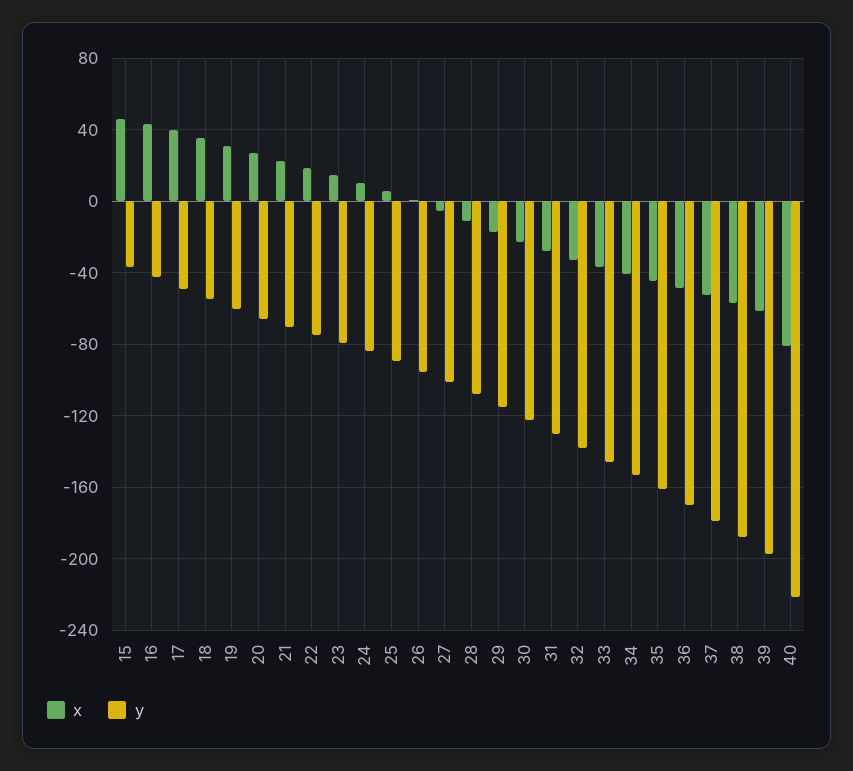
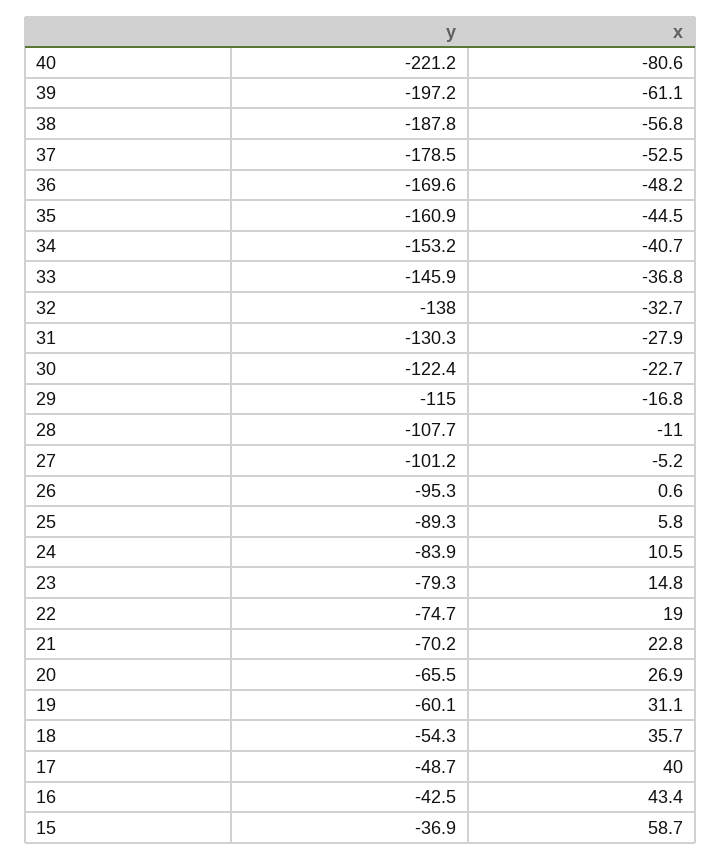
  {
    "x": {
-     "15": 45,
+     "15": 58.7,
      "16": 43.4,
      "17": 40,
      "18": 35.7,
      "19": 31.1,
      "20": 26.9,
      "21": 22.8,
      "22": 19,
      "23": 14.8,
      "24": 10.5,
      "25": 5.8,
      "26": 0.6,
      "27": -5.2,
      "28": -11,
      "29": -16.8,
      "30": -22.7,
      "31": -27.9,
      "32": -32.7,
      "33": -36.8,
      "34": -40.7,
      "35": -44.5,
      "36": -48.2,
      "37": -52.5,
      "38": -56.8,
      "39": -61.1,
      "40": -80.6
    },
    "y": {
      "15": -36.9,
      "16": -42.5,
      "17": -48.7,
      "18": -54.3,
      "19": -60.1,
      "20": -65.5,
      "21": -70.2,
      "22": -74.7,
      "23": -79.3,
      "24": -83.9,
      "25": -89.3,
      "26": -95.3,
      "27": -101.2,
      "28": -107.7,
      "29": -115,
      "30": -122.4,
      "31": -130.3,
      "32": -138,
      "33": -145.9,
      "34": -153.2,
      "35": -160.9,
      "36": -169.6,
      "37": -178.5,
      "38": -187.8,
      "39": -197.2,
      "40": -221.2
    }
  }

